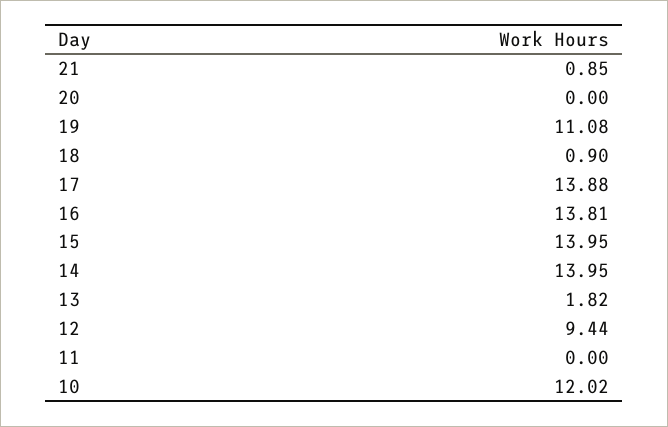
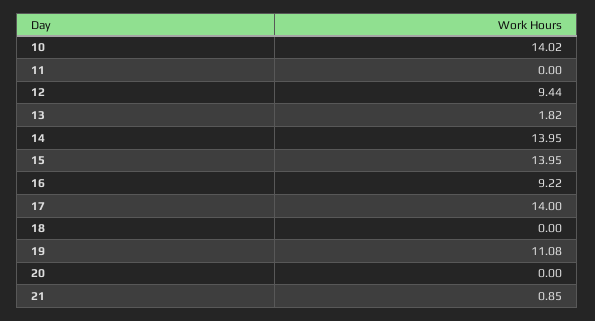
  {
    "21": 0.85,
    "20": 0,
    "19": 11.08,
-   "18": 0.9,
+   "18": 0,
-   "17": 13.88,
+   "17": 14,
-   "16": 13.81,
+   "16": 9.22,
    "15": 13.95,
    "14": 13.95,
    "13": 1.82,
    "12": 9.44,
    "11": 0,
-   "10": 12.02
+   "10": 14.02
  }

